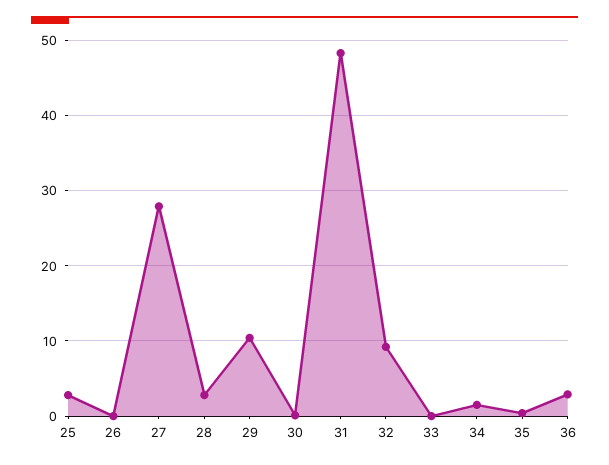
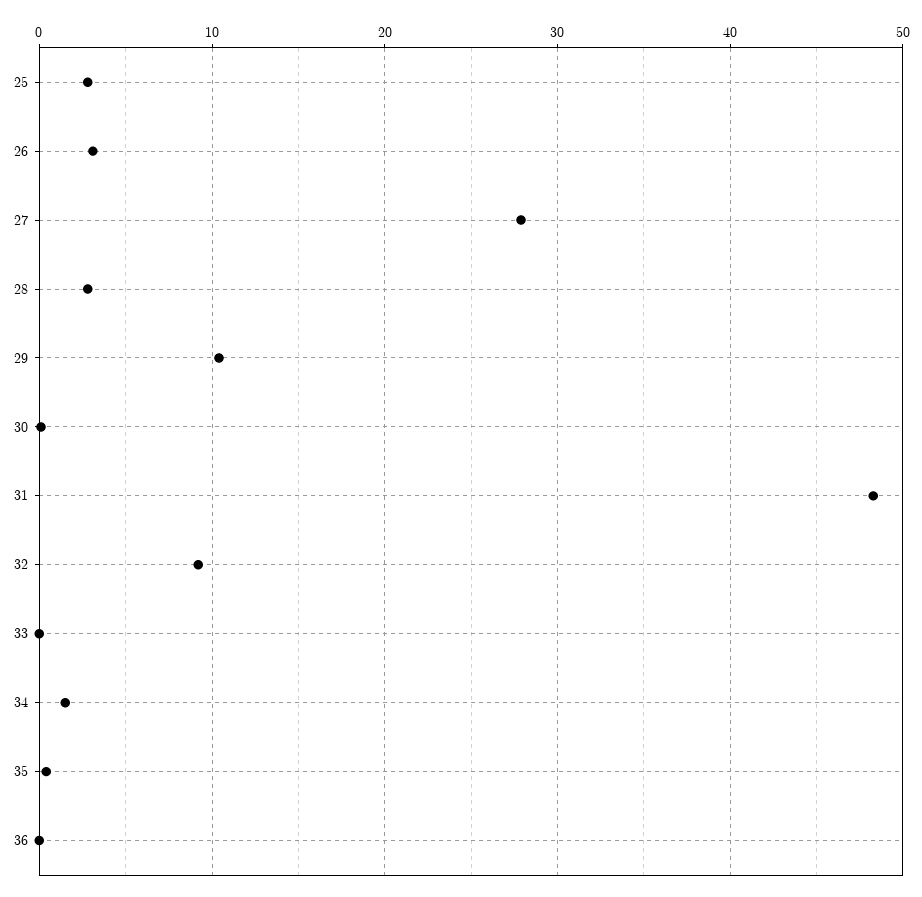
  {
    "25": 3,
-   "26": 0,
+   "26": 3,
    "27": 28,
    "28": 3,
    "29": 10,
    "30": 0,
    "31": 48,
    "32": 9,
    "33": 0,
    "34": 2,
    "35": 0,
-   "36": 3
+   "36": 0
  }

